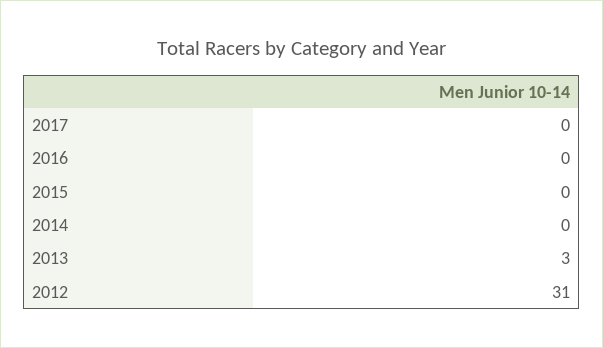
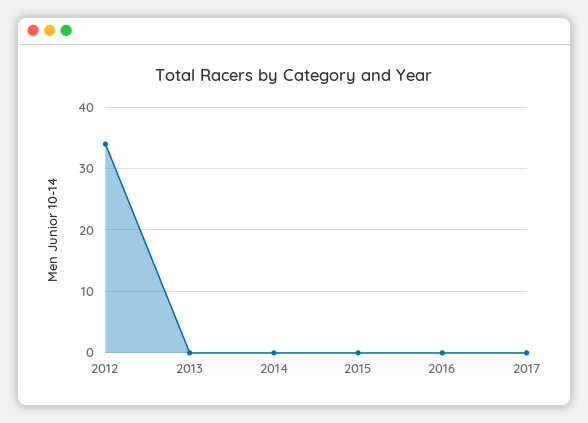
  {
    "2017": 0,
    "2016": 0,
    "2015": 0,
    "2014": 0,
-   "2013": 3,
+   "2013": 0,
-   "2012": 31
+   "2012": 34
  }

